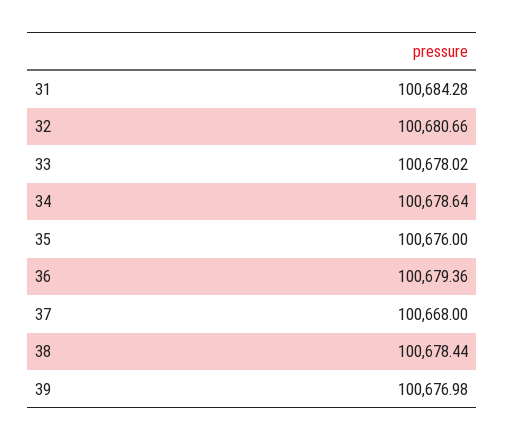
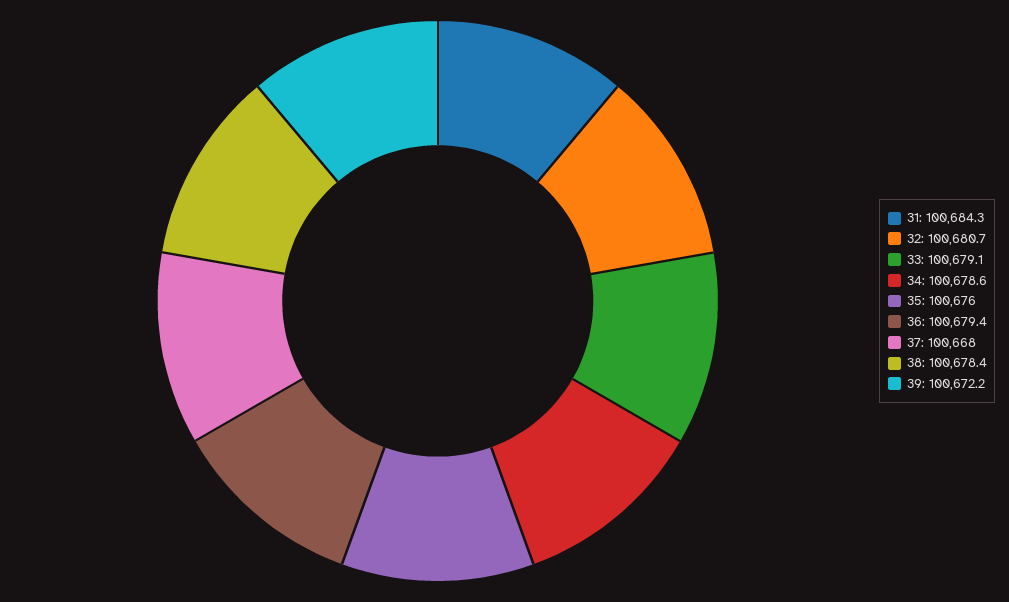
  {
    "31": 100684.28,
    "32": 100680.66,
-   "33": 100678.02,
+   "33": 100679.1,
    "34": 100678.64,
    "35": 100676,
    "36": 100679.36,
    "37": 100668,
    "38": 100678.44,
-   "39": 100676.98
+   "39": 100672.2
  }

